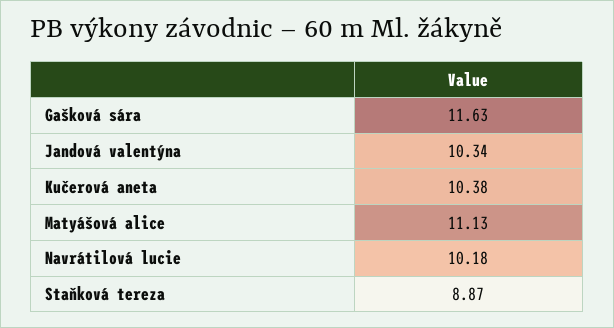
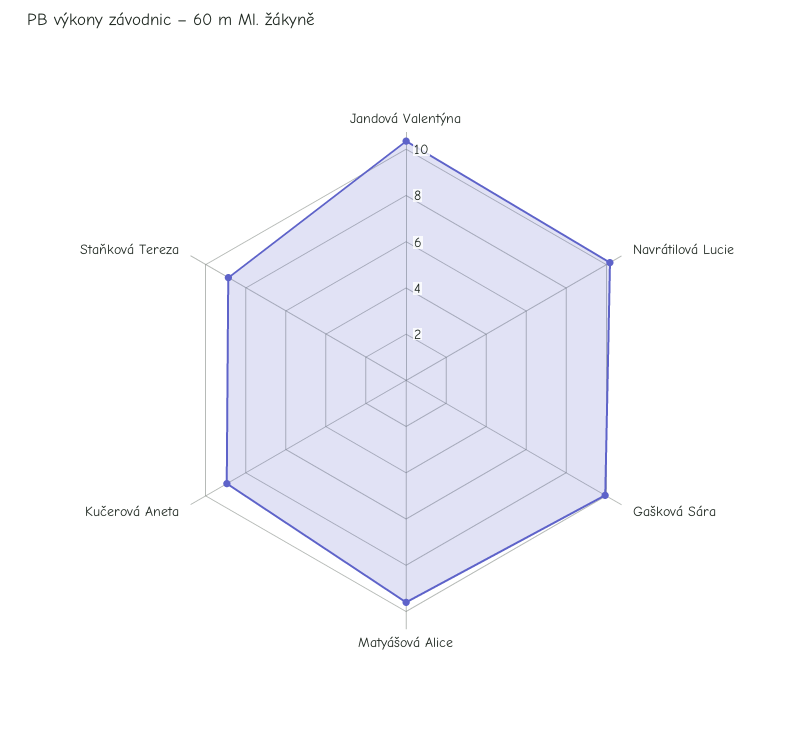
  {
-   "Gašková sára": 11.63,
+   "Gašková sára": 10,
    "Jandová valentýna": 10.34,
-   "Kučerová aneta": 10.38,
+   "Kučerová aneta": 9,
-   "Matyášová alice": 11.13,
+   "Matyášová alice": 9.5,
    "Navrátilová lucie": 10.18,
    "Staňková tereza": 8.87
  }

